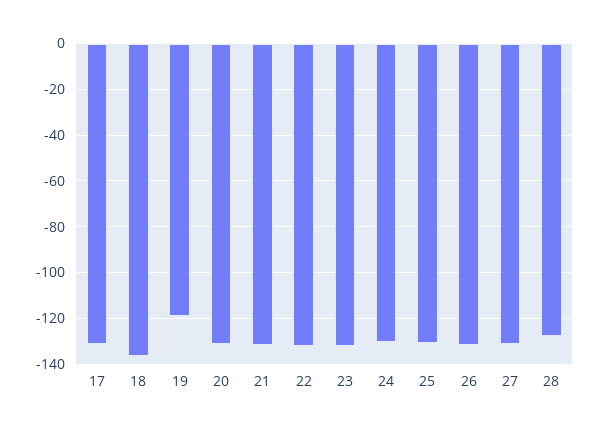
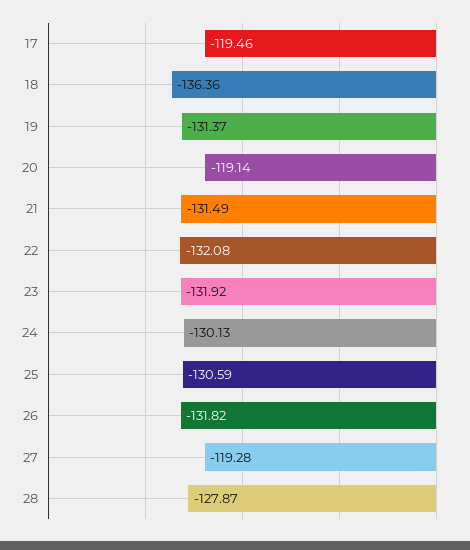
  {
-   "17": -130,
+   "17": -119.46,
    "18": -136.36,
-   "19": -120,
+   "19": -131.37,
-   "20": -130,
+   "20": -119.14,
    "21": -131.49,
    "22": -132.08,
    "23": -131.92,
    "24": -130.13,
    "25": -130.59,
    "26": -131.82,
-   "27": -130,
+   "27": -119.28,
    "28": -127.87
  }

